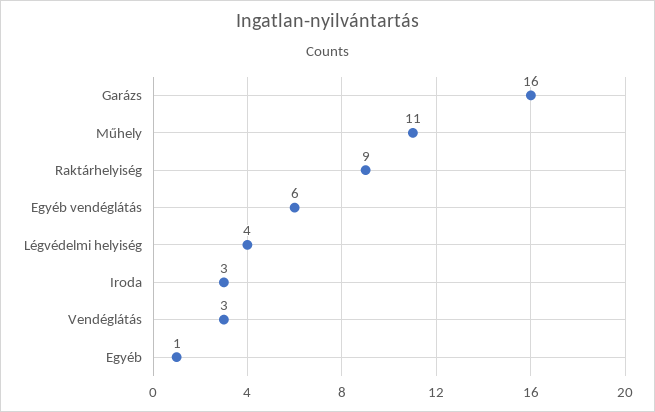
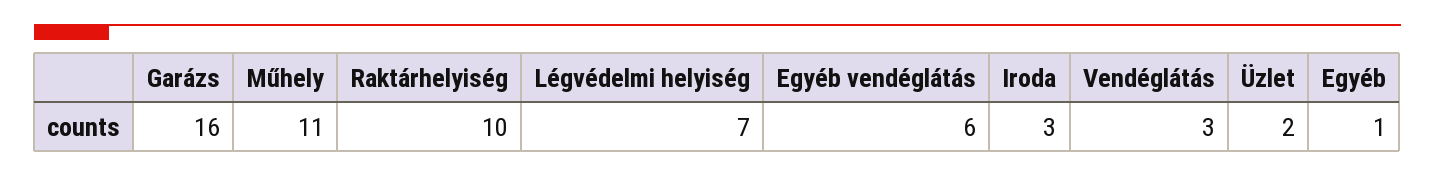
  {
    "Garázs": 16,
    "Műhely": 11,
-   "Raktárhelyiség": 9,
+   "Raktárhelyiség": 10,
    "Egyéb vendéglátás": 6,
-   "Légvédelmi helyiség": 4,
+   "Légvédelmi helyiség": 7,
    "Iroda": 3,
    "Vendéglátás": 3,
-   "Egyéb": 1
+   "Egyéb": 1,
+   "Üzlet": 2
  }

